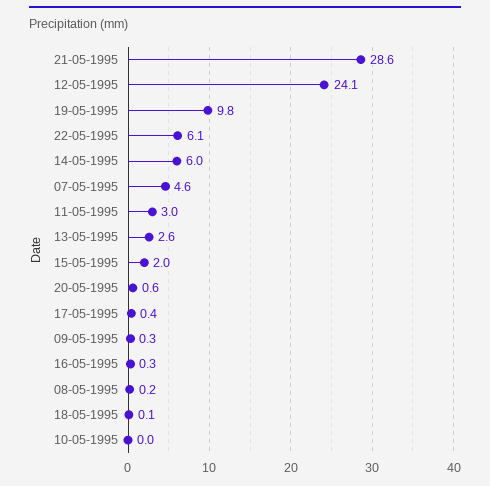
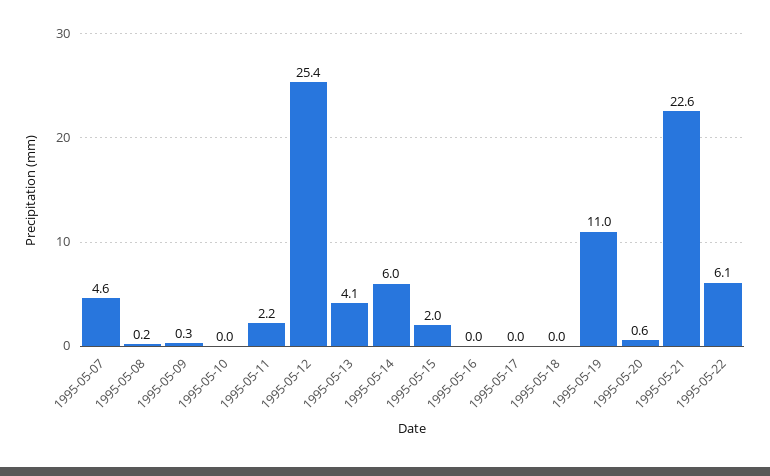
  {
-   "21-05-1995": 28.6,
+   "21-05-1995": 22.6,
-   "12-05-1995": 24.1,
+   "12-05-1995": 25.4,
-   "19-05-1995": 9.8,
+   "19-05-1995": 11,
    "22-05-1995": 6.1,
    "14-05-1995": 6,
    "07-05-1995": 4.6,
-   "11-05-1995": 3,
+   "11-05-1995": 2.2,
-   "13-05-1995": 2.6,
+   "13-05-1995": 4.1,
    "15-05-1995": 2,
    "20-05-1995": 0.6,
-   "17-05-1995": 0.4,
+   "17-05-1995": 0,
    "09-05-1995": 0.3,
-   "16-05-1995": 0.3,
+   "16-05-1995": 0,
    "08-05-1995": 0.2,
-   "18-05-1995": 0.1,
+   "18-05-1995": 0,
    "10-05-1995": 0
  }

